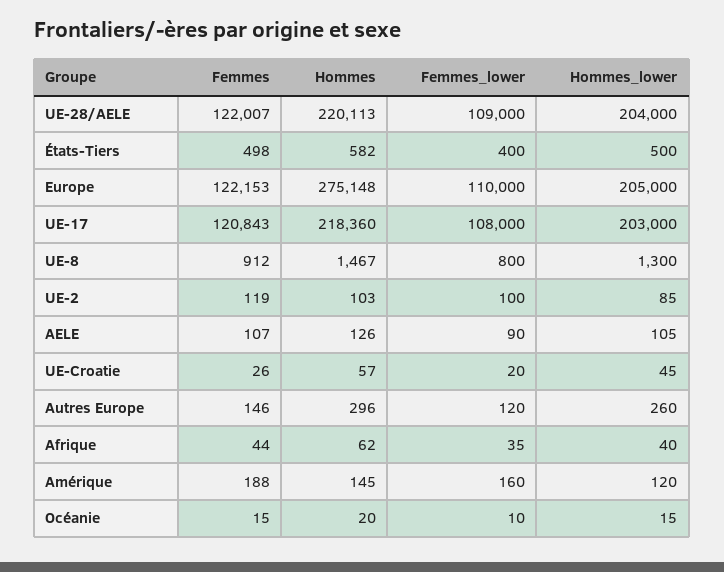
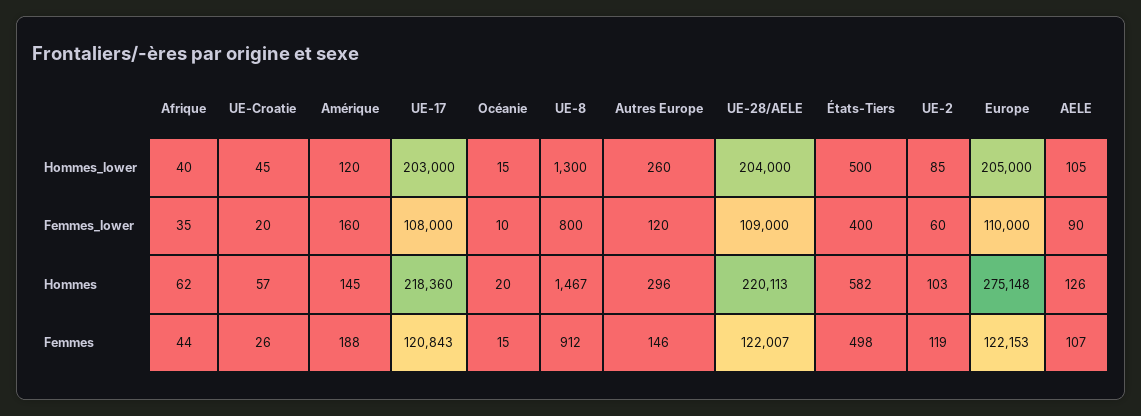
  {
    "Femmes": {
      "UE-28/AELE": 122007,
      "États-Tiers": 498,
      "Europe": 122153,
      "UE-17": 120843,
      "UE-8": 912,
      "UE-2": 119,
      "AELE": 107,
      "UE-Croatie": 26,
      "Autres Europe": 146,
      "Afrique": 44,
      "Amérique": 188,
      "Océanie": 15
    },
    "Hommes": {
      "UE-28/AELE": 220113,
      "États-Tiers": 582,
      "Europe": 275148,
      "UE-17": 218360,
      "UE-8": 1467,
      "UE-2": 103,
      "AELE": 126,
      "UE-Croatie": 57,
      "Autres Europe": 296,
      "Afrique": 62,
      "Amérique": 145,
      "Océanie": 20
    },
    "Femmes_lower": {
      "UE-28/AELE": 109000,
      "États-Tiers": 400,
      "Europe": 110000,
      "UE-17": 108000,
      "UE-8": 800,
-     "UE-2": 100,
+     "UE-2": 60,
      "AELE": 90,
      "UE-Croatie": 20,
      "Autres Europe": 120,
      "Afrique": 35,
      "Amérique": 160,
      "Océanie": 10
    },
    "Hommes_lower": {
      "UE-28/AELE": 204000,
      "États-Tiers": 500,
      "Europe": 205000,
      "UE-17": 203000,
      "UE-8": 1300,
      "UE-2": 85,
      "AELE": 105,
      "UE-Croatie": 45,
      "Autres Europe": 260,
      "Afrique": 40,
      "Amérique": 120,
      "Océanie": 15
    }
  }

